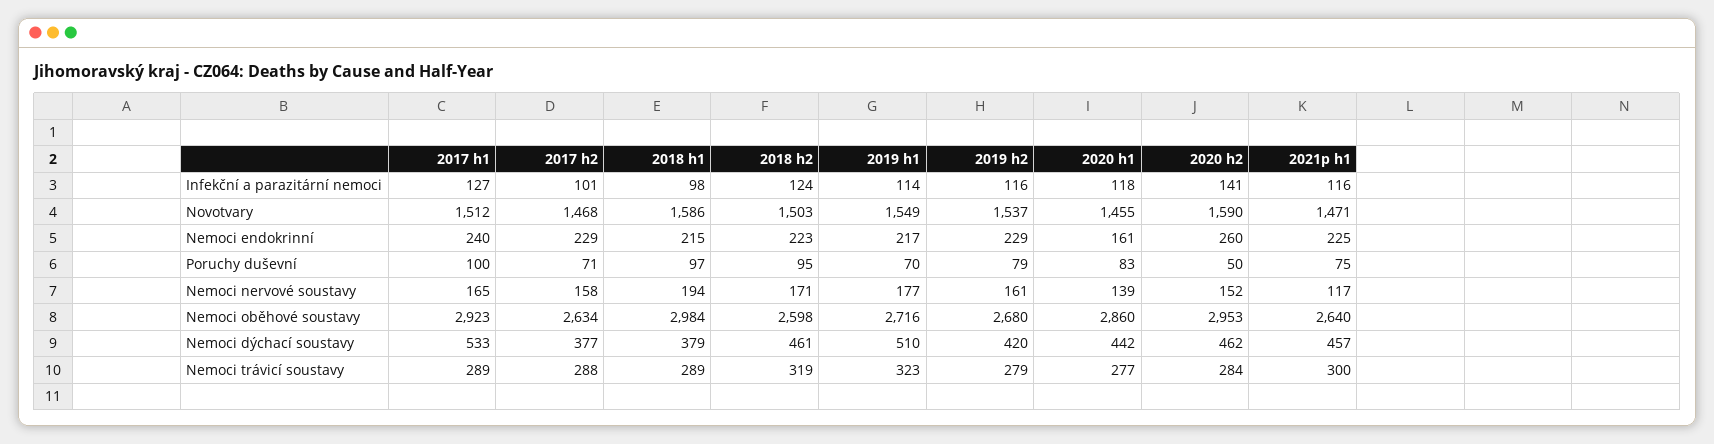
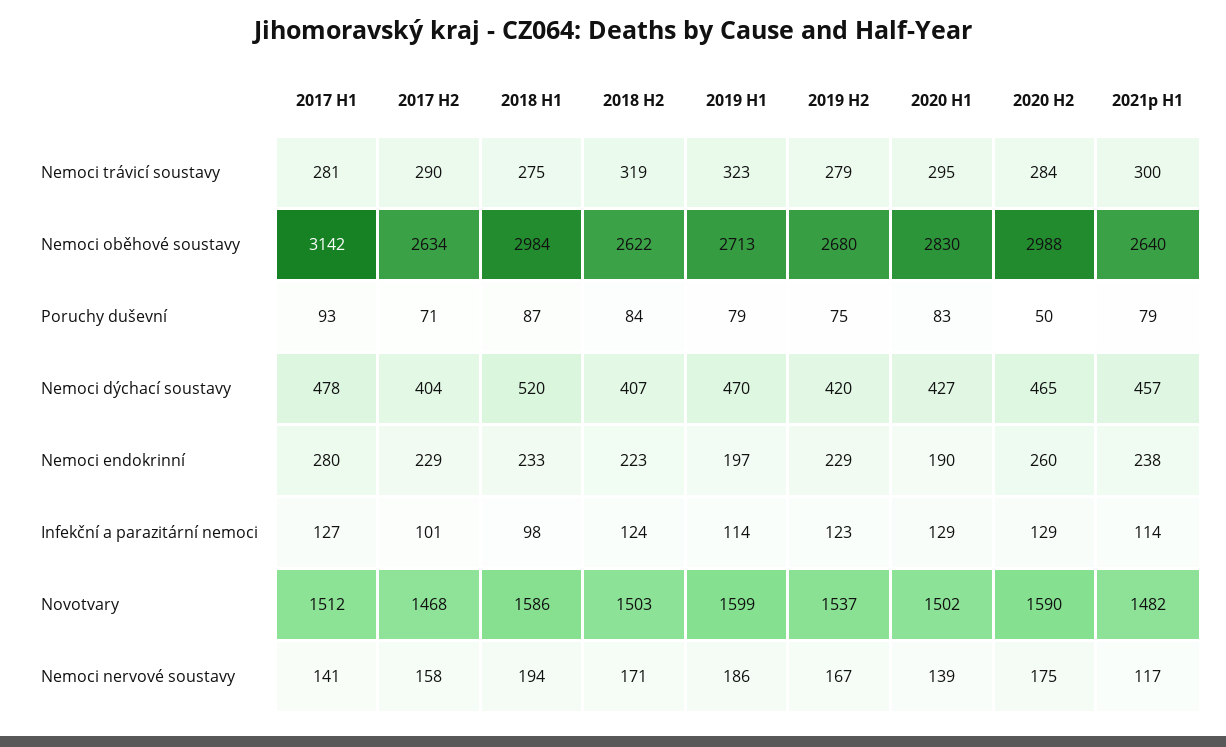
  {
    "2017 h1": {
      "Infekční a parazitární nemoci": 127,
      "Novotvary": 1512,
-     "Nemoci endokrinní": 240,
+     "Nemoci endokrinní": 280,
-     "Poruchy duševní": 100,
+     "Poruchy duševní": 93,
-     "Nemoci nervové soustavy": 165,
+     "Nemoci nervové soustavy": 141,
-     "Nemoci oběhové soustavy": 2923,
+     "Nemoci oběhové soustavy": 3142,
-     "Nemoci dýchací soustavy": 533,
+     "Nemoci dýchací soustavy": 478,
-     "Nemoci trávicí soustavy": 289
+     "Nemoci trávicí soustavy": 281
    },
    "2017 h2": {
      "Infekční a parazitární nemoci": 101,
      "Novotvary": 1468,
      "Nemoci endokrinní": 229,
      "Poruchy duševní": 71,
      "Nemoci nervové soustavy": 158,
      "Nemoci oběhové soustavy": 2634,
-     "Nemoci dýchací soustavy": 377,
+     "Nemoci dýchací soustavy": 404,
-     "Nemoci trávicí soustavy": 288
+     "Nemoci trávicí soustavy": 290
    },
    "2018 h1": {
      "Infekční a parazitární nemoci": 98,
      "Novotvary": 1586,
-     "Nemoci endokrinní": 215,
+     "Nemoci endokrinní": 233,
-     "Poruchy duševní": 97,
+     "Poruchy duševní": 87,
      "Nemoci nervové soustavy": 194,
      "Nemoci oběhové soustavy": 2984,
-     "Nemoci dýchací soustavy": 379,
+     "Nemoci dýchací soustavy": 520,
-     "Nemoci trávicí soustavy": 289
+     "Nemoci trávicí soustavy": 275
    },
    "2018 h2": {
      "Infekční a parazitární nemoci": 124,
      "Novotvary": 1503,
      "Nemoci endokrinní": 223,
-     "Poruchy duševní": 95,
+     "Poruchy duševní": 84,
      "Nemoci nervové soustavy": 171,
-     "Nemoci oběhové soustavy": 2598,
+     "Nemoci oběhové soustavy": 2622,
-     "Nemoci dýchací soustavy": 461,
+     "Nemoci dýchací soustavy": 407,
      "Nemoci trávicí soustavy": 319
    },
    "2019 h1": {
      "Infekční a parazitární nemoci": 114,
-     "Novotvary": 1549,
+     "Novotvary": 1599,
-     "Nemoci endokrinní": 217,
+     "Nemoci endokrinní": 197,
-     "Poruchy duševní": 70,
+     "Poruchy duševní": 79,
-     "Nemoci nervové soustavy": 177,
+     "Nemoci nervové soustavy": 186,
-     "Nemoci oběhové soustavy": 2716,
+     "Nemoci oběhové soustavy": 2713,
-     "Nemoci dýchací soustavy": 510,
+     "Nemoci dýchací soustavy": 470,
      "Nemoci trávicí soustavy": 323
    },
    "2019 h2": {
-     "Infekční a parazitární nemoci": 116,
+     "Infekční a parazitární nemoci": 123,
      "Novotvary": 1537,
      "Nemoci endokrinní": 229,
-     "Poruchy duševní": 79,
+     "Poruchy duševní": 75,
-     "Nemoci nervové soustavy": 161,
+     "Nemoci nervové soustavy": 167,
      "Nemoci oběhové soustavy": 2680,
      "Nemoci dýchací soustavy": 420,
      "Nemoci trávicí soustavy": 279
    },
    "2020 h1": {
-     "Infekční a parazitární nemoci": 118,
+     "Infekční a parazitární nemoci": 129,
-     "Novotvary": 1455,
+     "Novotvary": 1502,
-     "Nemoci endokrinní": 161,
+     "Nemoci endokrinní": 190,
      "Poruchy duševní": 83,
      "Nemoci nervové soustavy": 139,
-     "Nemoci oběhové soustavy": 2860,
+     "Nemoci oběhové soustavy": 2830,
-     "Nemoci dýchací soustavy": 442,
+     "Nemoci dýchací soustavy": 427,
-     "Nemoci trávicí soustavy": 277
+     "Nemoci trávicí soustavy": 295
    },
    "2020 h2": {
-     "Infekční a parazitární nemoci": 141,
+     "Infekční a parazitární nemoci": 129,
      "Novotvary": 1590,
      "Nemoci endokrinní": 260,
      "Poruchy duševní": 50,
-     "Nemoci nervové soustavy": 152,
+     "Nemoci nervové soustavy": 175,
-     "Nemoci oběhové soustavy": 2953,
+     "Nemoci oběhové soustavy": 2988,
-     "Nemoci dýchací soustavy": 462,
+     "Nemoci dýchací soustavy": 465,
      "Nemoci trávicí soustavy": 284
    },
    "2021p h1": {
-     "Infekční a parazitární nemoci": 116,
+     "Infekční a parazitární nemoci": 114,
-     "Novotvary": 1471,
+     "Novotvary": 1482,
-     "Nemoci endokrinní": 225,
+     "Nemoci endokrinní": 238,
-     "Poruchy duševní": 75,
+     "Poruchy duševní": 79,
      "Nemoci nervové soustavy": 117,
      "Nemoci oběhové soustavy": 2640,
      "Nemoci dýchací soustavy": 457,
      "Nemoci trávicí soustavy": 300
    }
  }

